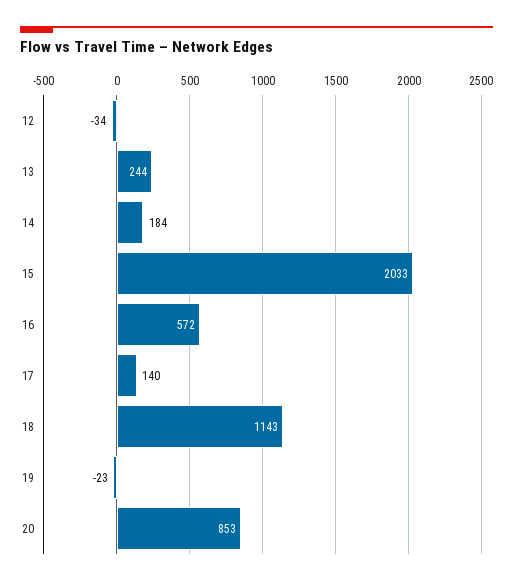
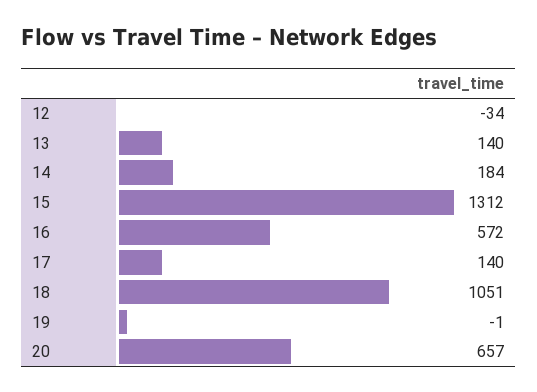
  {
    "12": -34,
-   "13": 244,
+   "13": 140,
    "14": 184,
-   "15": 2033,
+   "15": 1312,
    "16": 572,
    "17": 140,
-   "18": 1143,
+   "18": 1051,
-   "19": -23,
+   "19": -1,
-   "20": 853
+   "20": 657
  }

